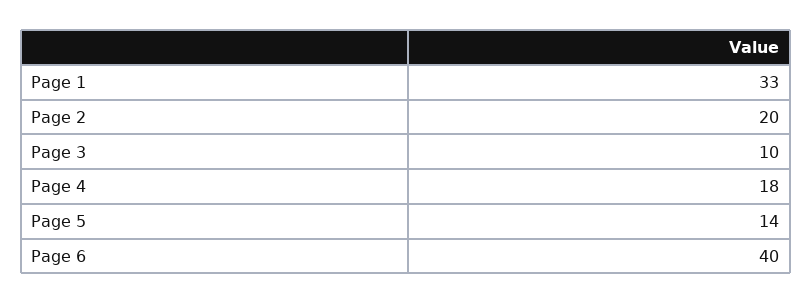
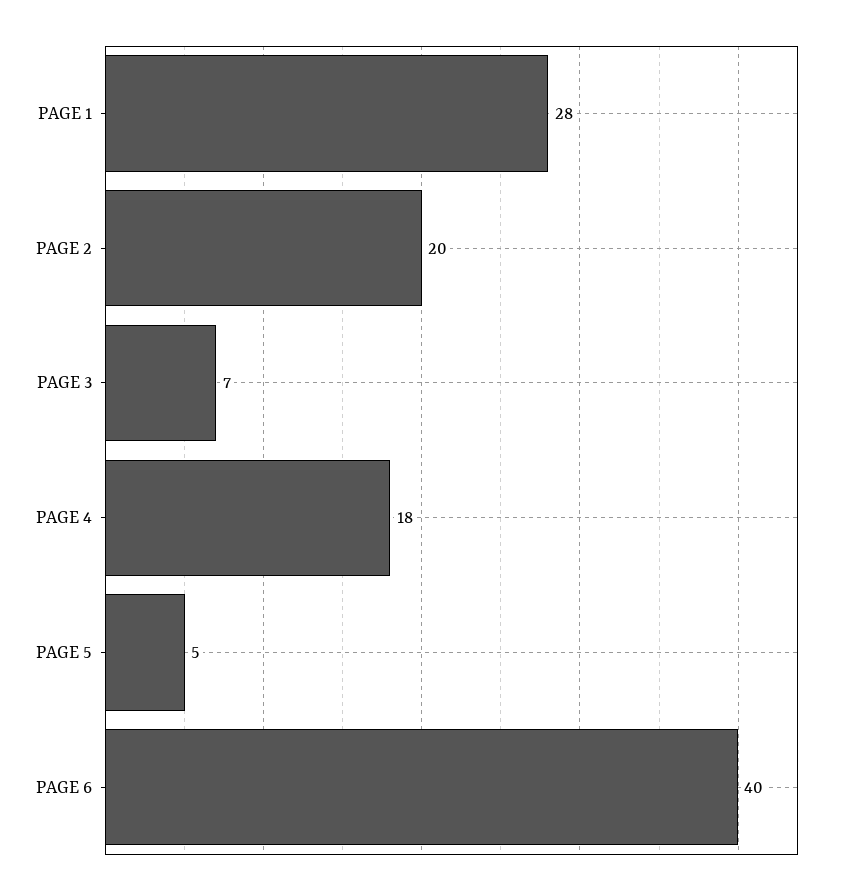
  {
-   "Page 1": 33,
+   "Page 1": 28,
    "Page 2": 20,
-   "Page 3": 10,
+   "Page 3": 7,
    "Page 4": 18,
-   "Page 5": 14,
+   "Page 5": 5,
    "Page 6": 40
  }

